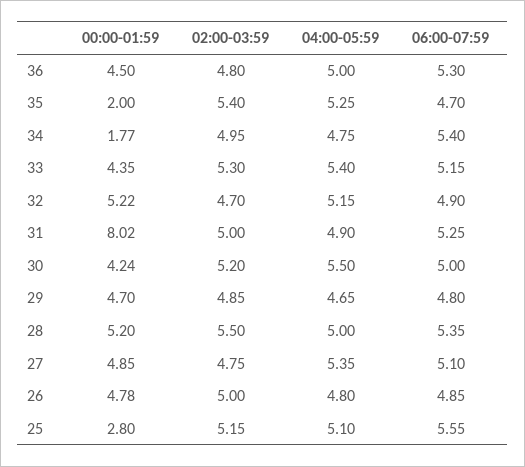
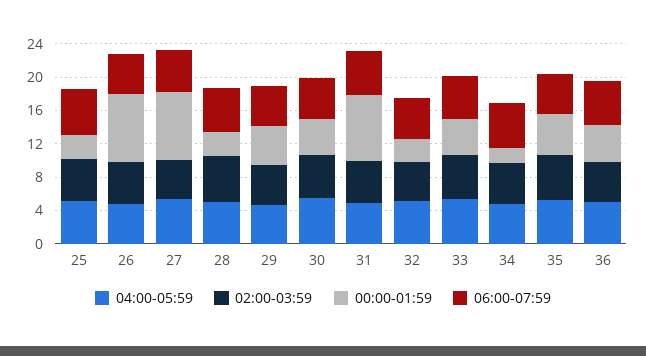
  {
    "00:00-01:59": {
      "36": 4.5,
-     "35": 2,
+     "35": 5,
      "34": 1.77,
      "33": 4.35,
-     "32": 5.22,
+     "32": 3,
      "31": 8.02,
      "30": 4.24,
      "29": 4.7,
-     "28": 5.2,
+     "28": 3,
-     "27": 4.85,
+     "27": 8,
-     "26": 4.78,
+     "26": 8,
      "25": 2.8
    },
    "02:00-03:59": {
      "36": 4.8,
      "35": 5.4,
      "34": 4.95,
      "33": 5.3,
      "32": 4.7,
      "31": 5,
      "30": 5.2,
      "29": 4.85,
      "28": 5.5,
      "27": 4.75,
      "26": 5,
      "25": 5.15
    },
    "04:00-05:59": {
      "36": 5,
      "35": 5.25,
      "34": 4.75,
      "33": 5.4,
      "32": 5.15,
      "31": 4.9,
      "30": 5.5,
      "29": 4.65,
      "28": 5,
      "27": 5.35,
      "26": 4.8,
      "25": 5.1
    },
    "06:00-07:59": {
      "36": 5.3,
      "35": 4.7,
      "34": 5.4,
      "33": 5.15,
      "32": 4.9,
      "31": 5.25,
      "30": 5,
      "29": 4.8,
      "28": 5.35,
      "27": 5.1,
      "26": 4.85,
      "25": 5.55
    }
  }

